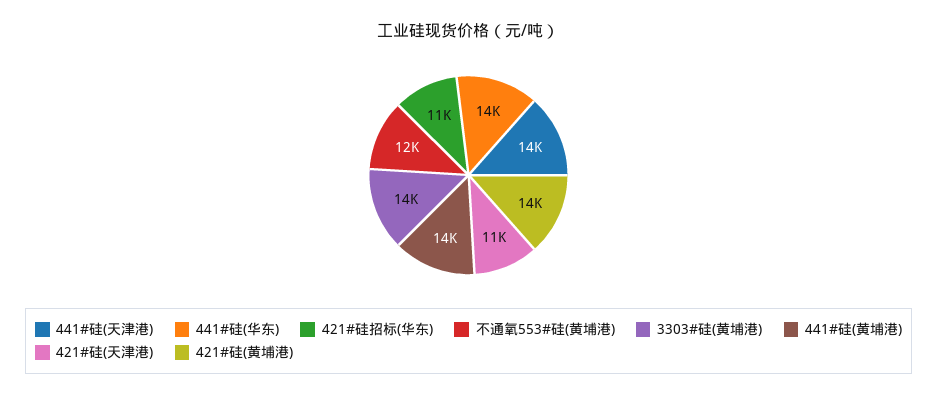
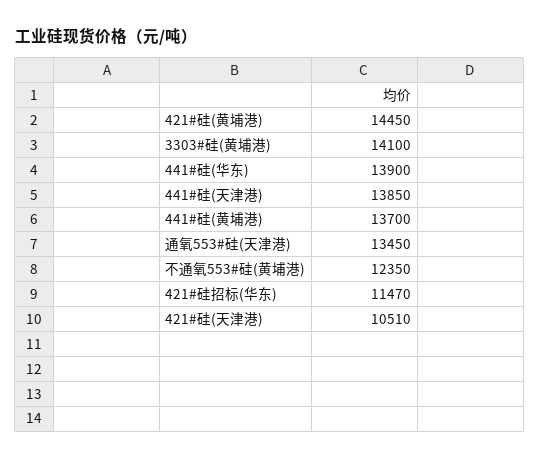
  {
    "441#硅(天津港)": 13850,
    "441#硅(华东)": 13900,
    "421#硅招标(华东)": 11470,
    "不通氧553#硅(黄埔港)": 12350,
    "3303#硅(黄埔港)": 14100,
    "441#硅(黄埔港)": 13700,
    "421#硅(天津港)": 10510,
-   "421#硅(黄埔港)": 14450
+   "421#硅(黄埔港)": 14450,
+   "通氧553#硅(天津港)": 13450
  }

